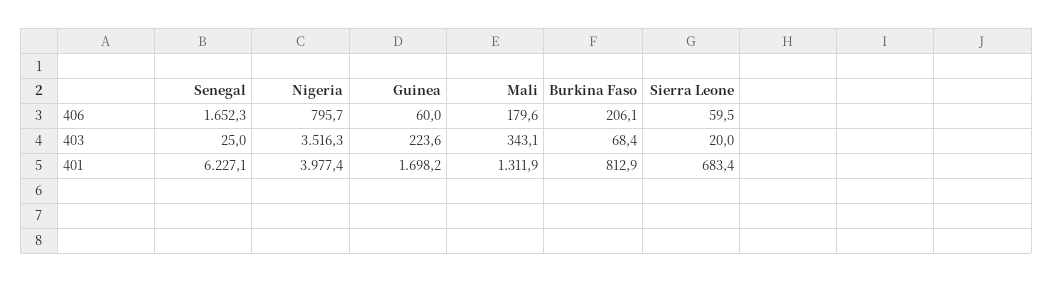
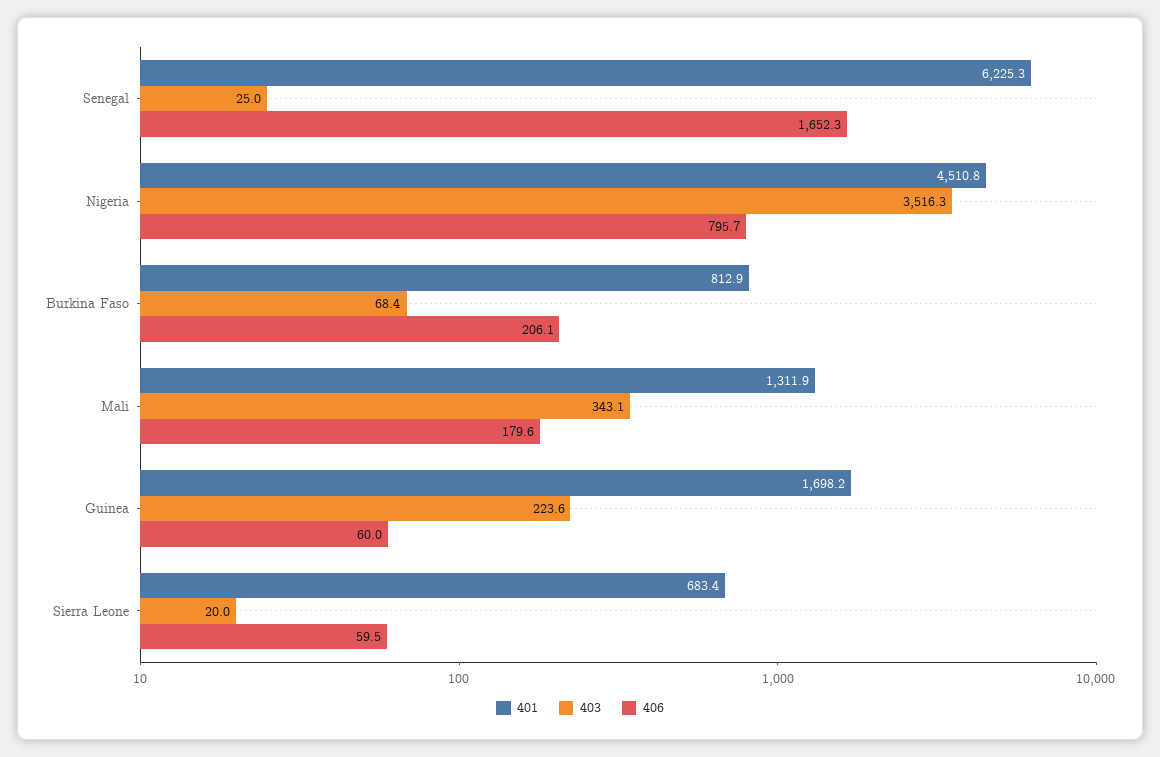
  {
    "406": {
      "Senegal": 1652.3,
      "Nigeria": 795.7,
      "Guinea": 60,
      "Mali": 179.6,
      "Burkina Faso": 206.1,
      "Sierra Leone": 59.5
    },
    "403": {
      "Senegal": 25,
      "Nigeria": 3516.3,
      "Guinea": 223.6,
      "Mali": 343.1,
      "Burkina Faso": 68.4,
      "Sierra Leone": 20
    },
    "401": {
-     "Senegal": 6227.1,
+     "Senegal": 6225.3,
-     "Nigeria": 3977.4,
+     "Nigeria": 4510.8,
      "Guinea": 1698.2,
      "Mali": 1311.9,
      "Burkina Faso": 812.9,
      "Sierra Leone": 683.4
    }
  }

